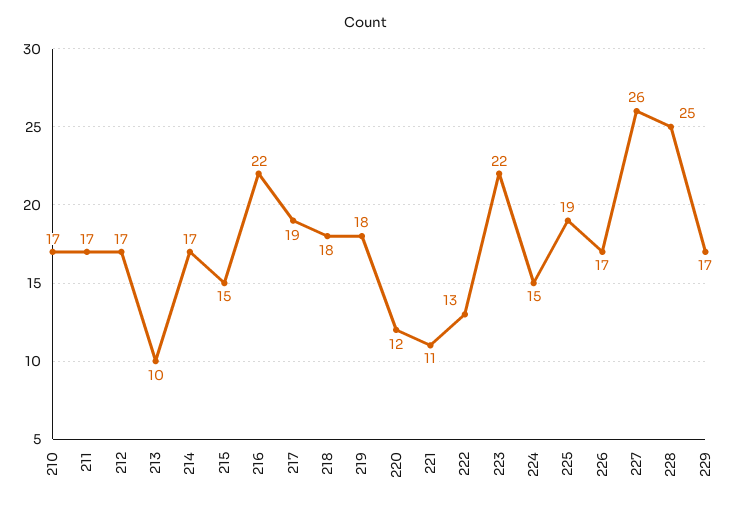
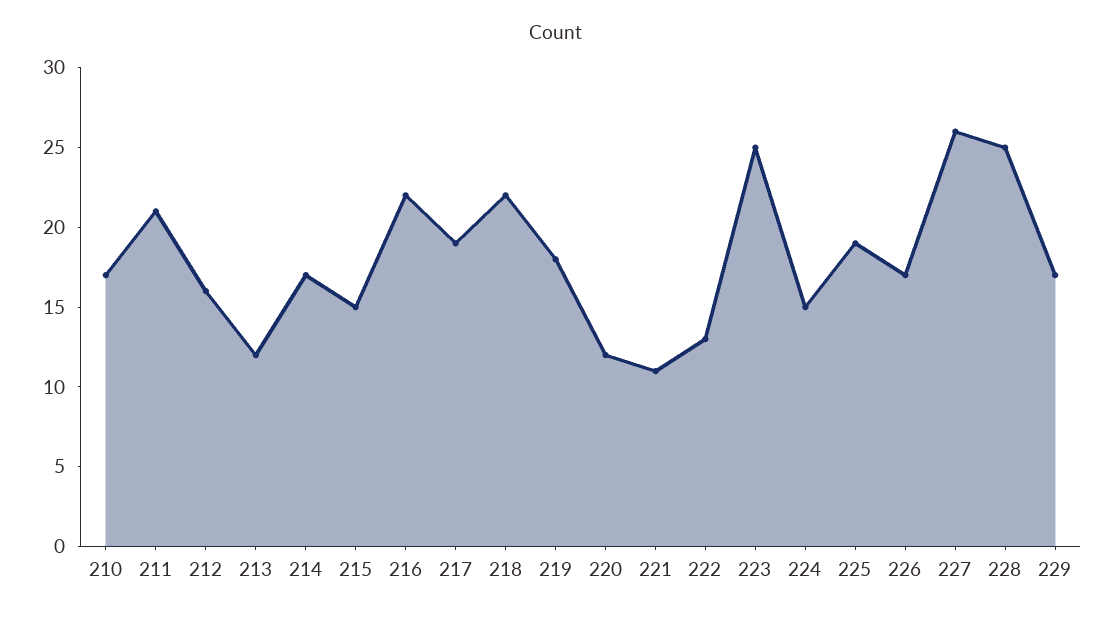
  {
    "210": 17,
-   "211": 17,
+   "211": 21,
-   "212": 17,
+   "212": 16,
-   "213": 10,
+   "213": 12,
    "214": 17,
    "215": 15,
    "216": 22,
    "217": 19,
-   "218": 18,
+   "218": 22,
    "219": 18,
    "220": 12,
    "221": 11,
    "222": 13,
-   "223": 22,
+   "223": 25,
    "224": 15,
    "225": 19,
    "226": 17,
    "227": 26,
    "228": 25,
    "229": 17
  }

